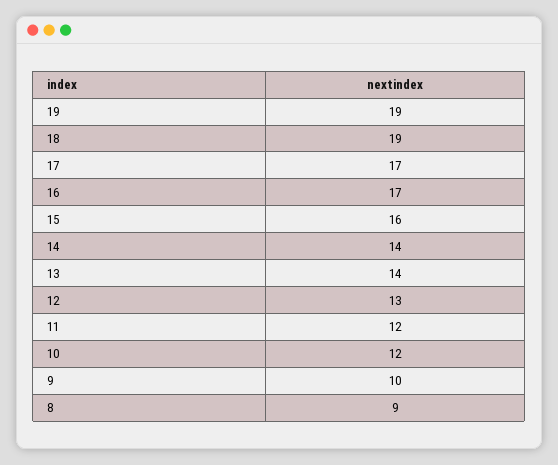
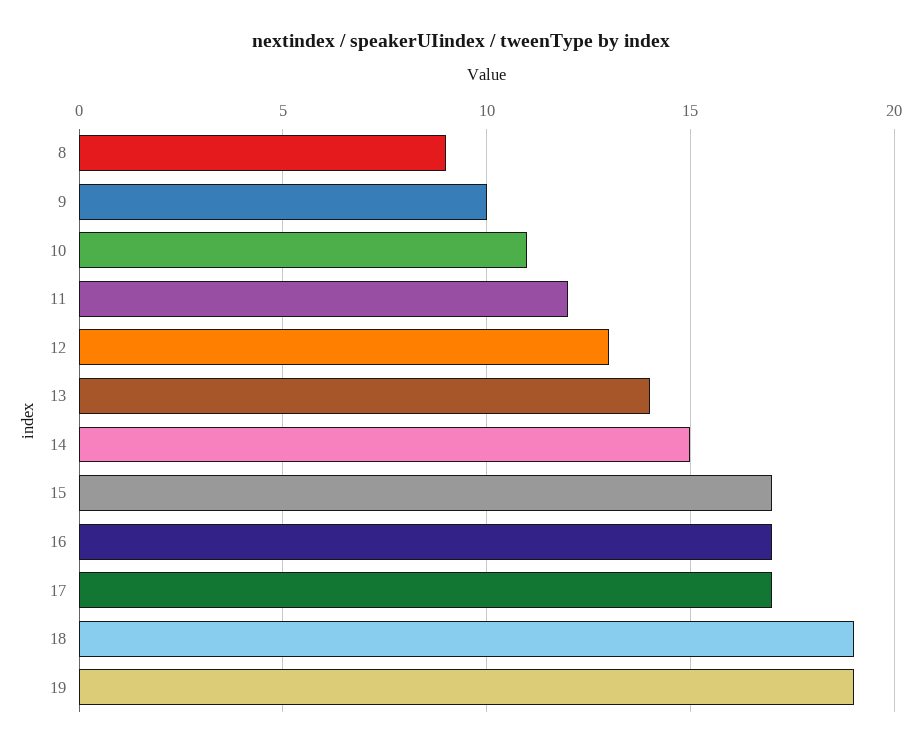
  {
    "19": 19,
    "18": 19,
    "17": 17,
    "16": 17,
-   "15": 16,
+   "15": 17,
-   "14": 14,
+   "14": 15,
    "13": 14,
    "12": 13,
    "11": 12,
-   "10": 12,
+   "10": 11,
    "9": 10,
    "8": 9
  }

